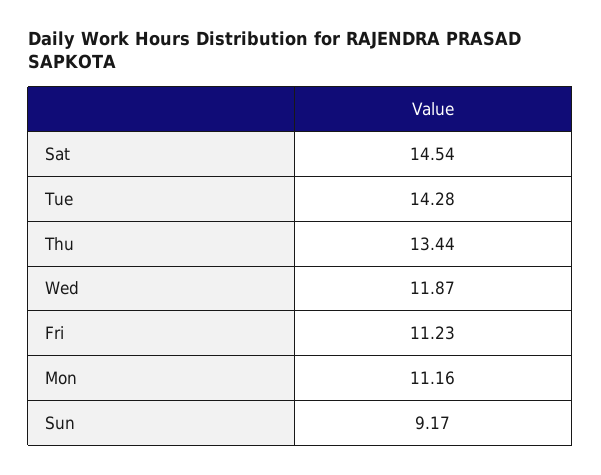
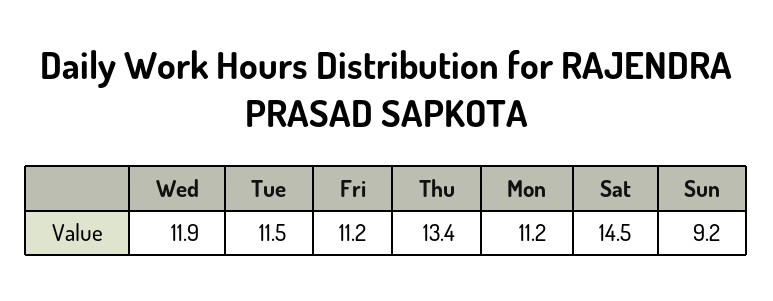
  {
    "Sat": 14.54,
-   "Tue": 14.28,
+   "Tue": 11.5,
    "Thu": 13.44,
    "Wed": 11.87,
    "Fri": 11.23,
    "Mon": 11.16,
    "Sun": 9.17
  }

